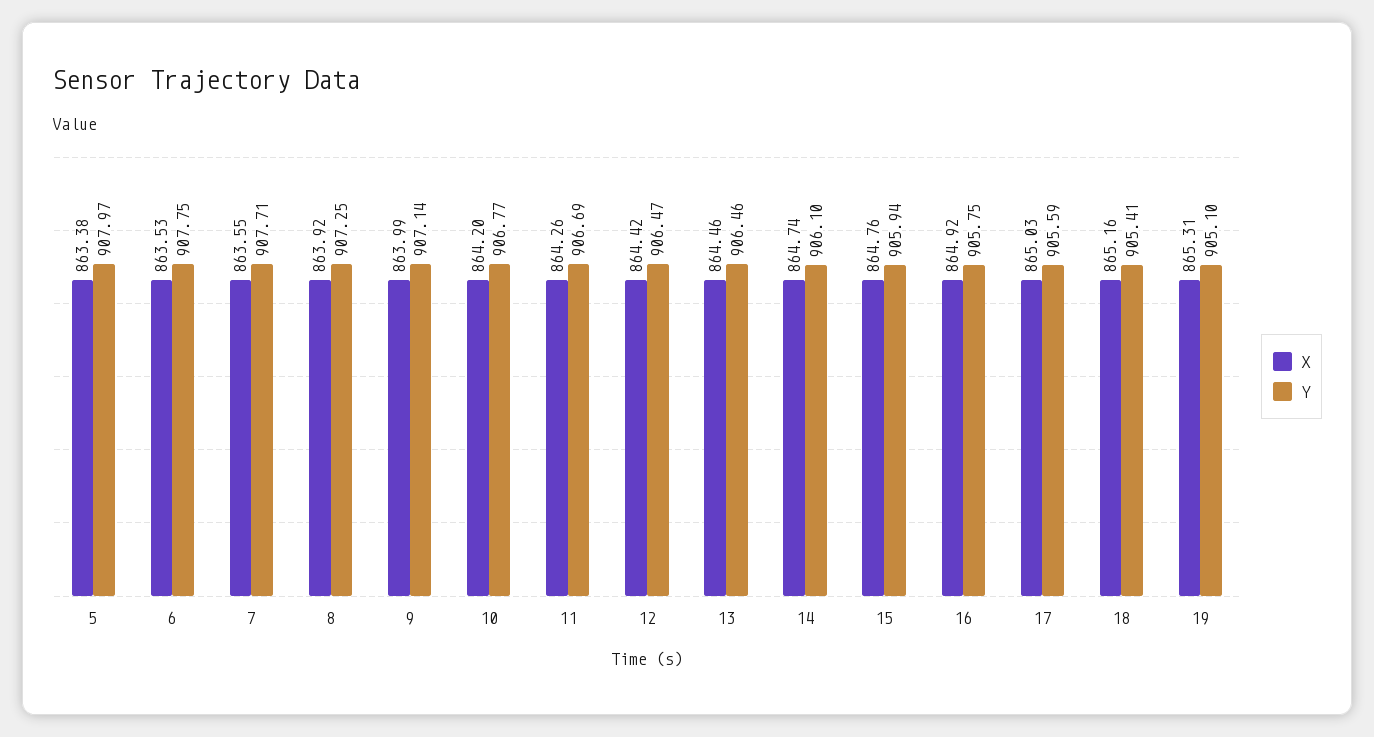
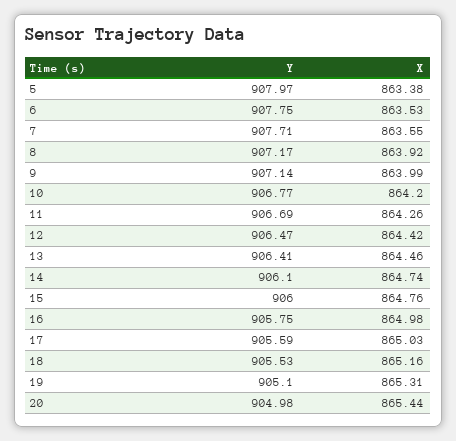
  {
    "X": {
      "5": 863.38,
      "6": 863.53,
      "7": 863.55,
      "8": 863.92,
      "9": 863.99,
      "10": 864.2,
      "11": 864.26,
      "12": 864.42,
      "13": 864.46,
      "14": 864.74,
      "15": 864.76,
-     "16": 864.92,
+     "16": 864.98,
      "17": 865.03,
      "18": 865.16,
-     "19": 865.31
+     "19": 865.31,
+     "20": 865.44
    },
    "Y": {
      "5": 907.97,
      "6": 907.75,
      "7": 907.71,
-     "8": 907.25,
+     "8": 907.17,
      "9": 907.14,
      "10": 906.77,
      "11": 906.69,
      "12": 906.47,
-     "13": 906.46,
+     "13": 906.41,
      "14": 906.1,
-     "15": 905.94,
+     "15": 906,
      "16": 905.75,
      "17": 905.59,
-     "18": 905.41,
+     "18": 905.53,
-     "19": 905.1
+     "19": 905.1,
+     "20": 904.98
    }
  }

